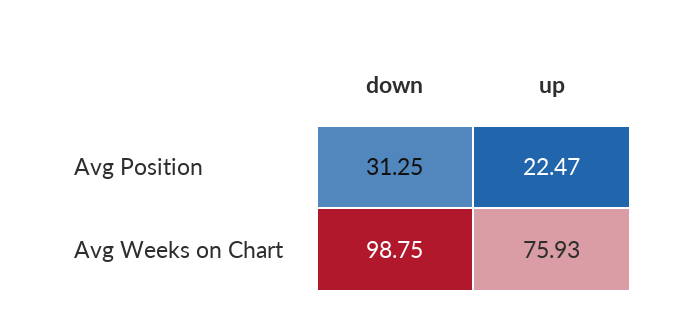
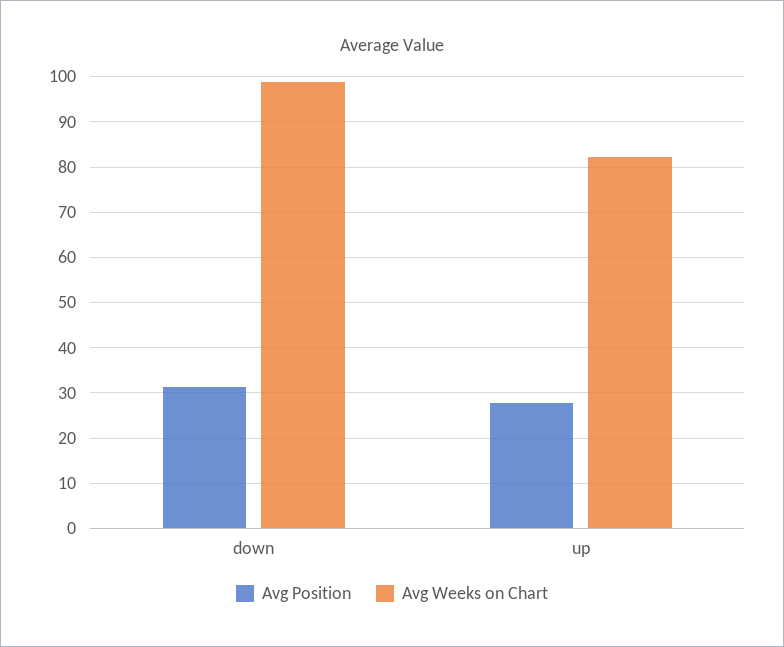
  {
    "Avg Position": {
      "down": 31.25,
-     "up": 22.47
+     "up": 28
    },
    "Avg Weeks on Chart": {
      "down": 98.75,
-     "up": 75.93
+     "up": 82
    }
  }

